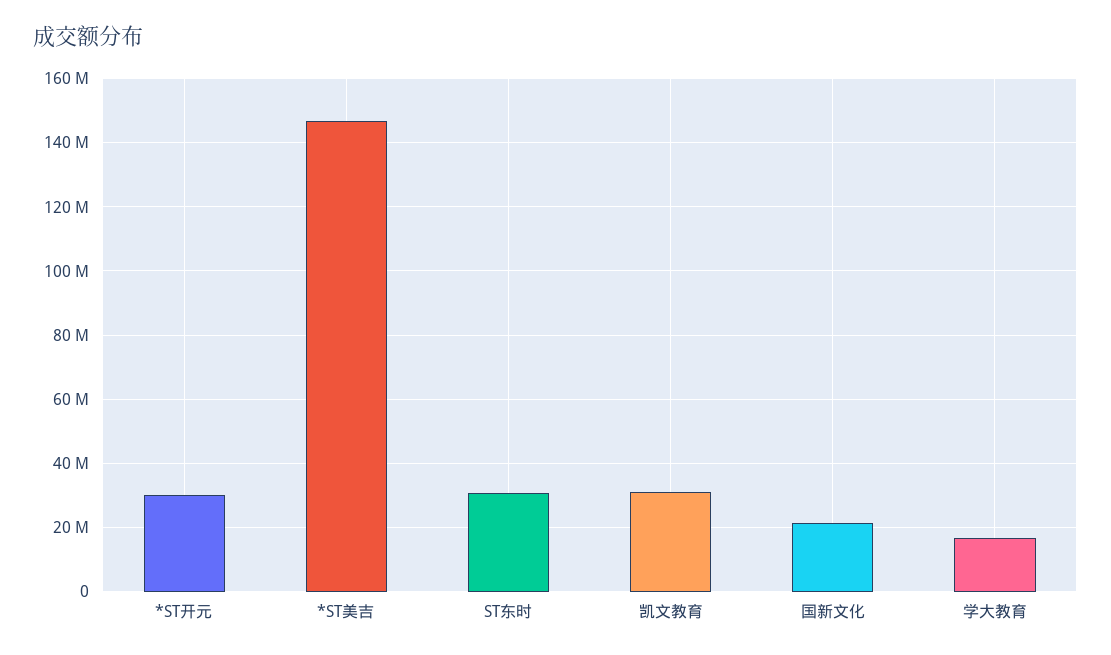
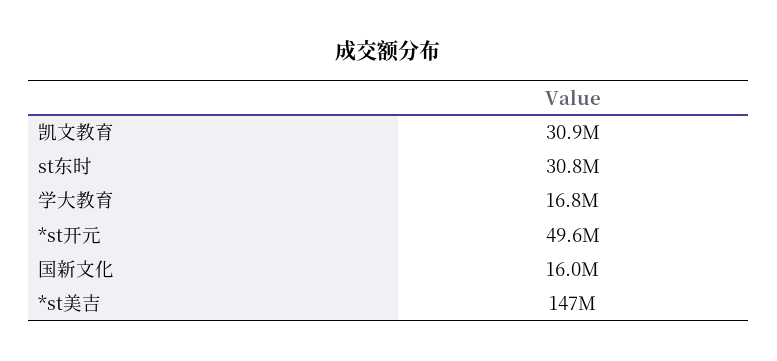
  {
-   "*ST开元": 30000000,
+   "*ST开元": 49600000,
    "*ST美吉": 147000000,
    "ST东时": 30800000,
    "凯文教育": 30900000,
-   "国新文化": 22000000,
+   "国新文化": 16000000,
    "学大教育": 16800000
  }

